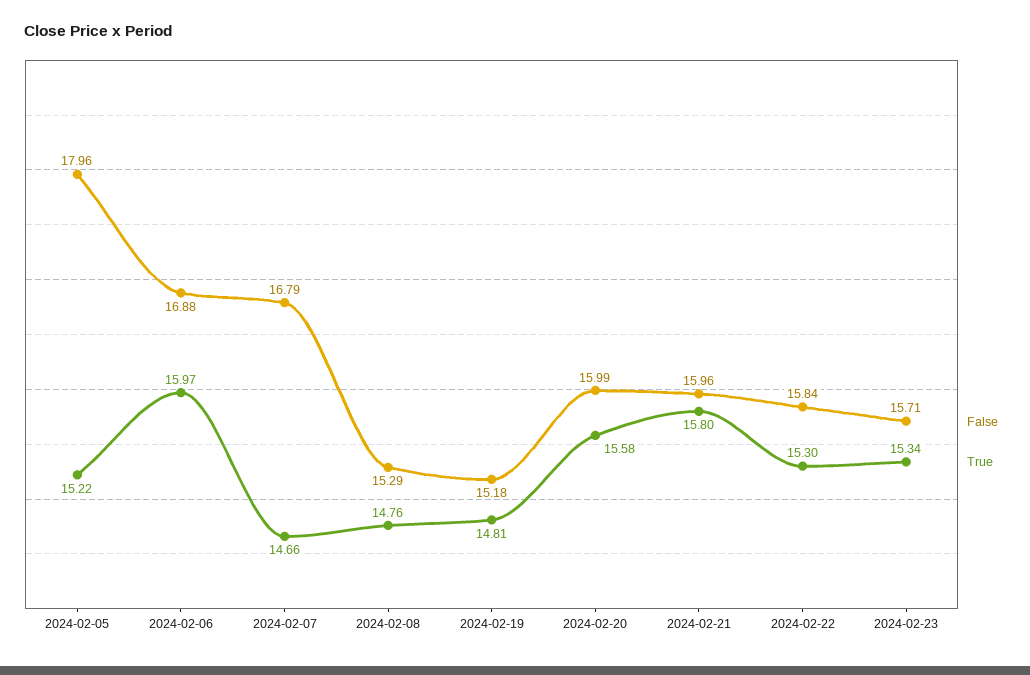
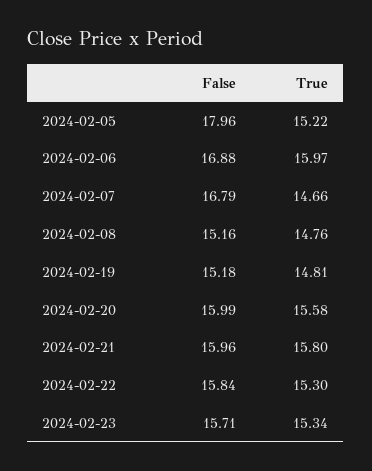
  {
    "False": {
      "2024-02-05": 17.96,
      "2024-02-06": 16.88,
      "2024-02-07": 16.79,
-     "2024-02-08": 15.29,
+     "2024-02-08": 15.16,
      "2024-02-19": 15.18,
      "2024-02-20": 15.99,
      "2024-02-21": 15.96,
      "2024-02-22": 15.84,
      "2024-02-23": 15.71
    },
    "True": {
      "2024-02-05": 15.22,
      "2024-02-06": 15.97,
      "2024-02-07": 14.66,
      "2024-02-08": 14.76,
      "2024-02-19": 14.81,
      "2024-02-20": 15.58,
      "2024-02-21": 15.8,
      "2024-02-22": 15.3,
      "2024-02-23": 15.34
    }
  }

